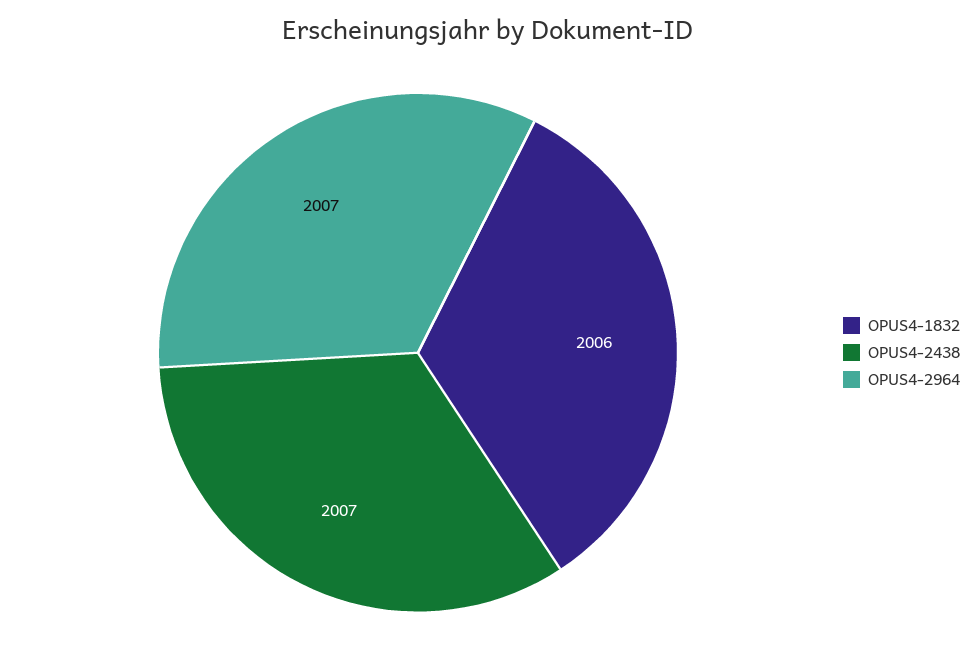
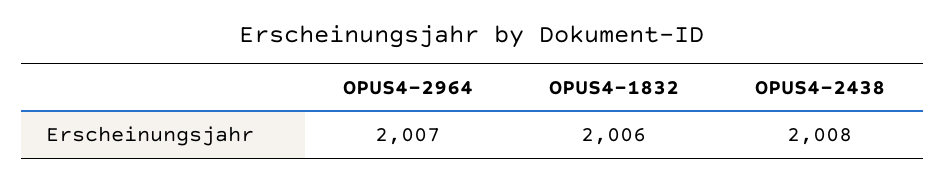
  {
    "OPUS4-1832": 2006,
-   "OPUS4-2438": 2007,
+   "OPUS4-2438": 2008,
    "OPUS4-2964": 2007
  }

